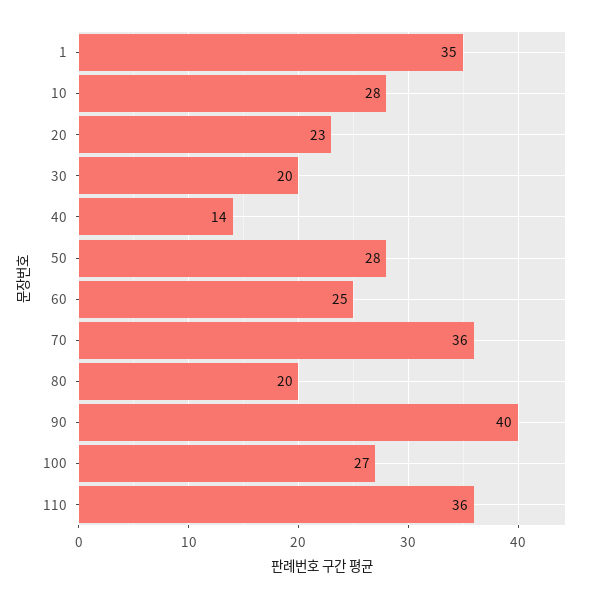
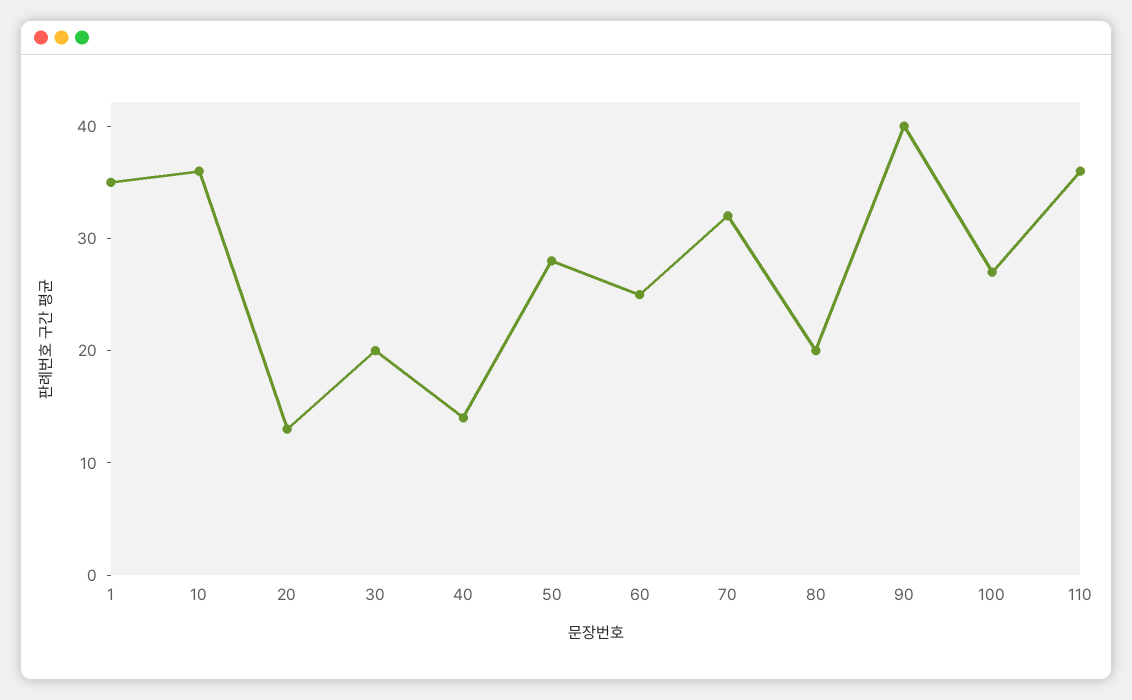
  {
    "1": 35,
-   "10": 28,
+   "10": 36,
-   "20": 23,
+   "20": 13,
    "30": 20,
    "40": 14,
    "50": 28,
    "60": 25,
-   "70": 36,
+   "70": 32,
    "80": 20,
    "90": 40,
    "100": 27,
    "110": 36
  }

